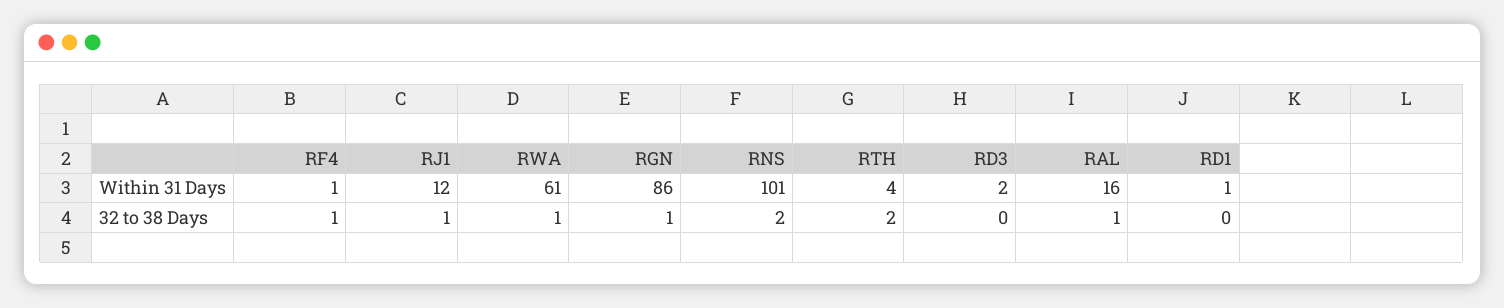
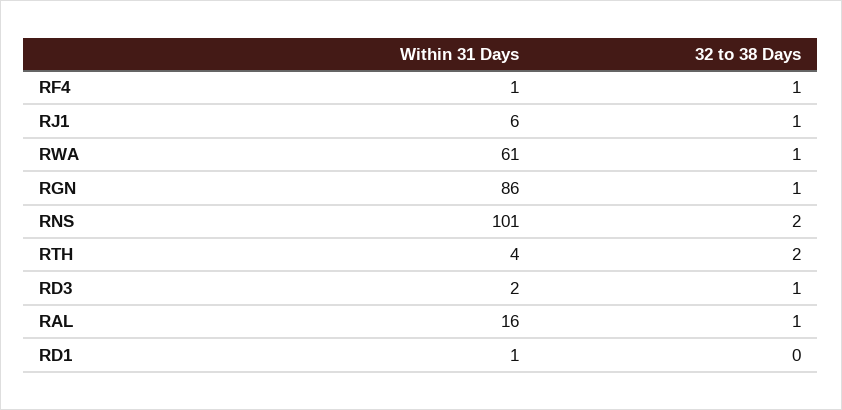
  {
    "RF4": {
      "Within 31 Days": 1,
      "32 to 38 Days": 1
    },
    "RJ1": {
-     "Within 31 Days": 12,
+     "Within 31 Days": 6,
      "32 to 38 Days": 1
    },
    "RWA": {
      "Within 31 Days": 61,
      "32 to 38 Days": 1
    },
    "RGN": {
      "Within 31 Days": 86,
      "32 to 38 Days": 1
    },
    "RNS": {
      "Within 31 Days": 101,
      "32 to 38 Days": 2
    },
    "RTH": {
      "Within 31 Days": 4,
      "32 to 38 Days": 2
    },
    "RD3": {
      "Within 31 Days": 2,
-     "32 to 38 Days": 0
+     "32 to 38 Days": 1
    },
    "RAL": {
      "Within 31 Days": 16,
      "32 to 38 Days": 1
    },
    "RD1": {
      "Within 31 Days": 1,
      "32 to 38 Days": 0
    }
  }

